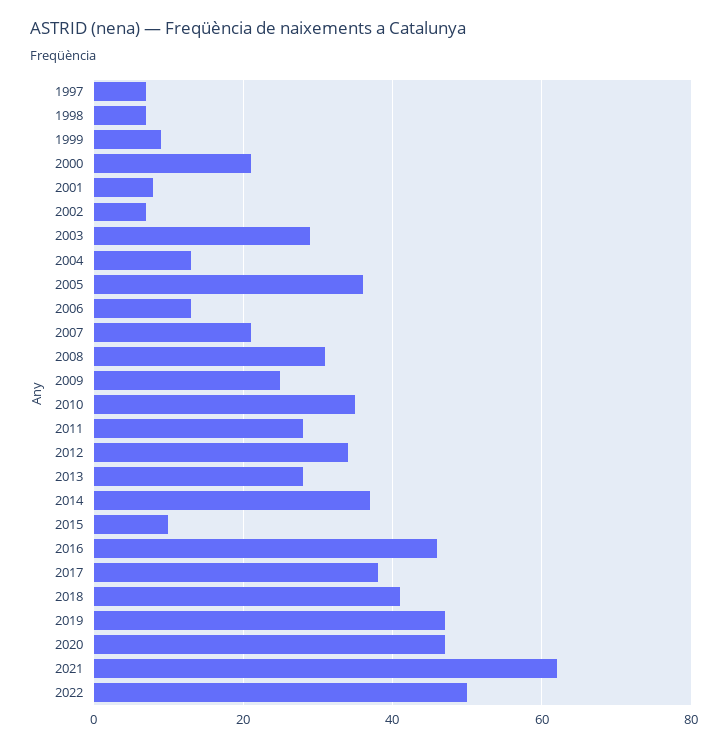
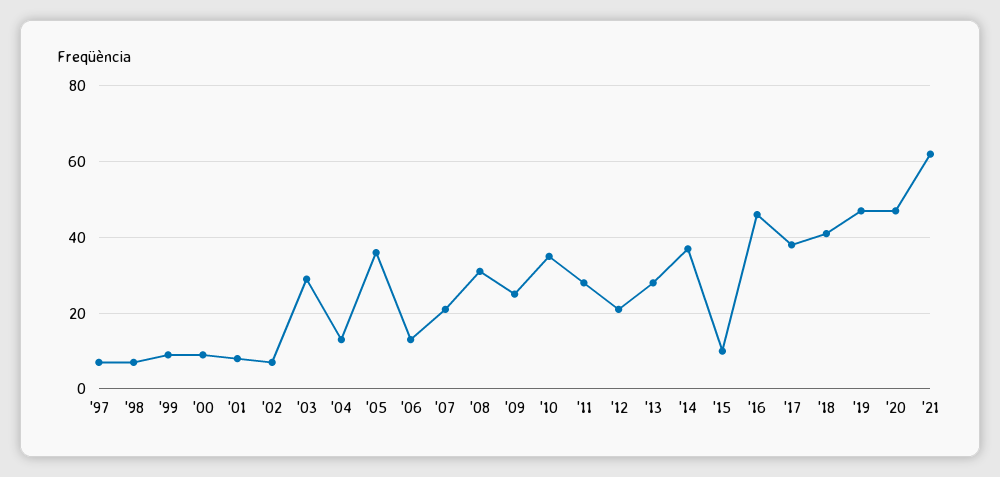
  {
    "1997": 5,
    "1998": 5,
    "1999": 10,
-   "2000": 20,
+   "2000": 10,
    "2001": 10,
    "2002": 5,
    "2003": 30,
    "2004": 15,
    "2005": 35,
    "2006": 15,
    "2007": 20,
    "2008": 30,
    "2009": 25,
    "2010": 35,
    "2011": 30,
-   "2012": 35,
+   "2012": 20,
    "2013": 30,
    "2014": 35,
    "2015": 10,
    "2016": 45,
    "2017": 40,
    "2018": 40,
    "2019": 45,
    "2020": 45,
-   "2021": 60,
+   "2021": 60
-   "2022": 50
  }

